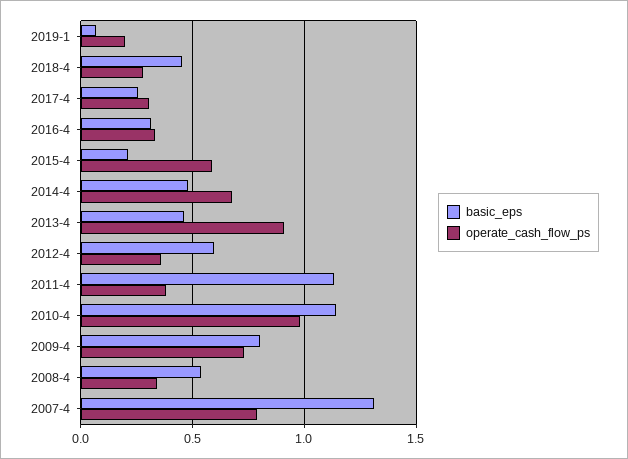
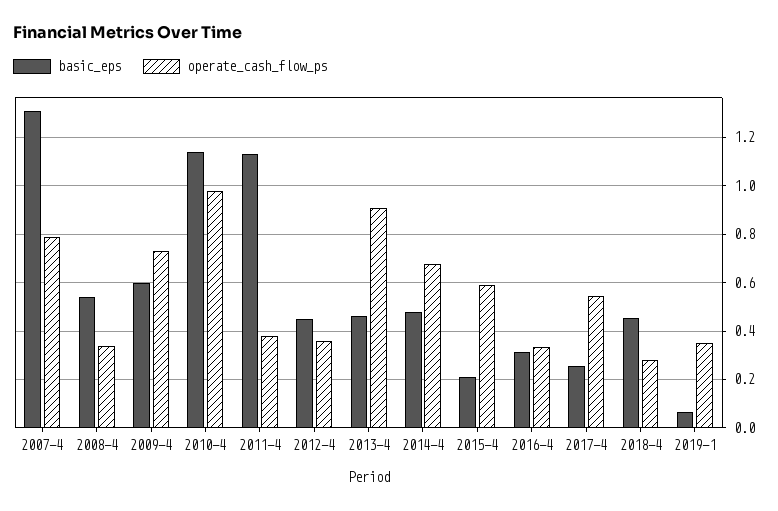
  {
    "basic_eps": {
      "2019-1": 0.075,
      "2018-4": 0.45,
      "2017-4": 0.25,
      "2016-4": 0.325,
      "2015-4": 0.2,
      "2014-4": 0.475,
      "2013-4": 0.45,
-     "2012-4": 0.6,
+     "2012-4": 0.45,
      "2011-4": 1.125,
      "2010-4": 1.15,
-     "2009-4": 0.8,
+     "2009-4": 0.6,
      "2008-4": 0.55,
      "2007-4": 1.3
    },
    "operate_cash_flow_ps": {
-     "2019-1": 0.2,
+     "2019-1": 0.35,
      "2018-4": 0.275,
-     "2017-4": 0.3,
+     "2017-4": 0.55,
      "2016-4": 0.325,
      "2015-4": 0.6,
      "2014-4": 0.675,
      "2013-4": 0.9,
      "2012-4": 0.35,
      "2011-4": 0.375,
      "2010-4": 0.975,
      "2009-4": 0.725,
      "2008-4": 0.35,
      "2007-4": 0.8
    }
  }

